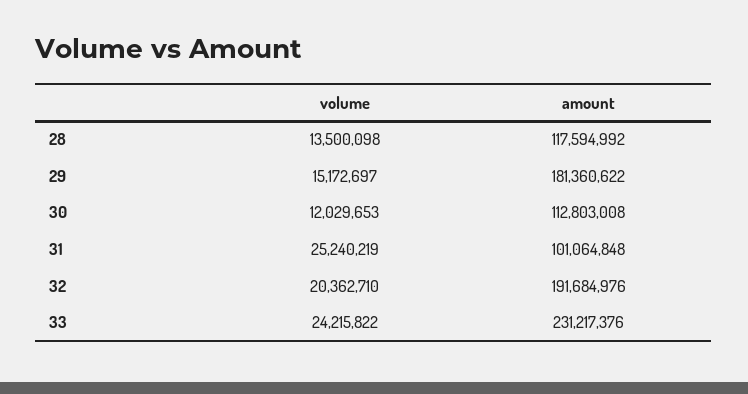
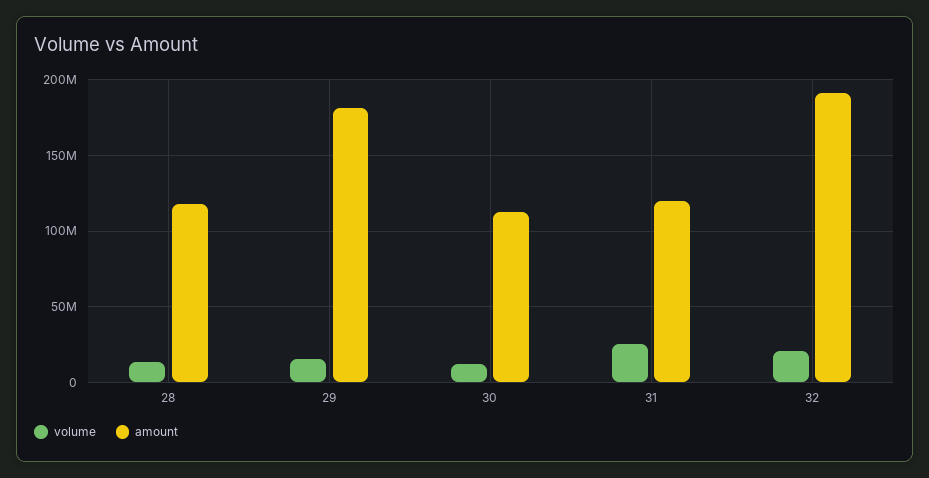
  {
    "volume": {
      "28": 13500098,
      "29": 15172697,
      "30": 12029653,
      "31": 25240219,
-     "32": 20362710,
+     "32": 20362710
-     "33": 24215822
    },
    "amount": {
      "28": 117594992,
      "29": 181360622,
      "30": 112803008,
-     "31": 101064848,
+     "31": 120000000,
-     "32": 191684976,
+     "32": 191684976
-     "33": 231217376
    }
  }

